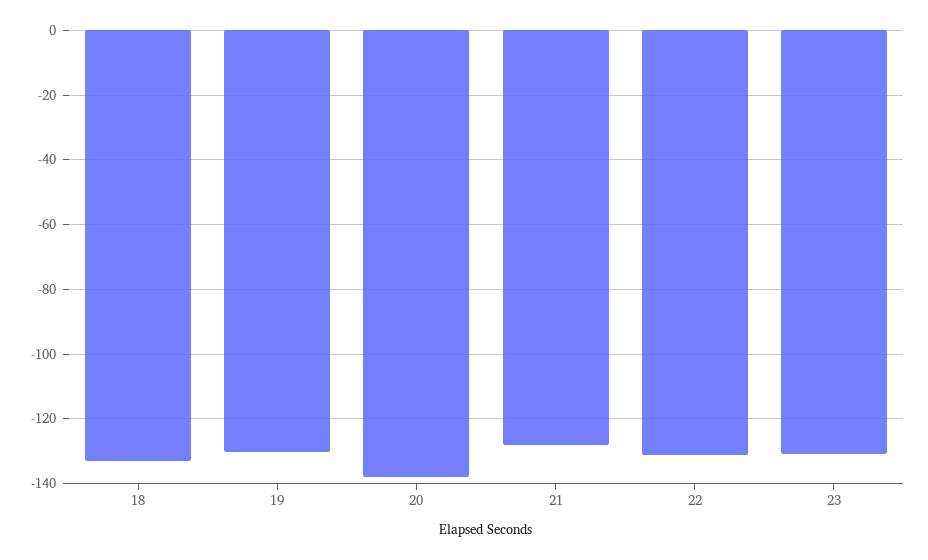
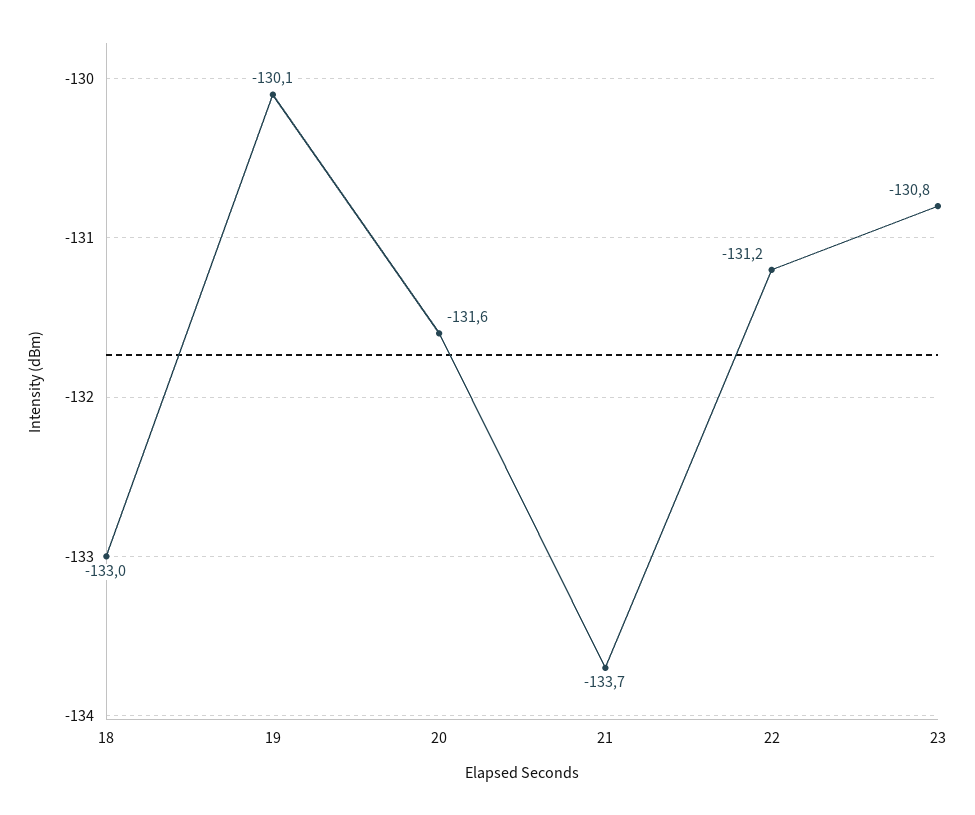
  {
    "18": -133,
    "19": -130.1,
-   "20": -138,
+   "20": -131.6,
-   "21": -128,
+   "21": -133.7,
    "22": -131.2,
    "23": -130.8
  }

